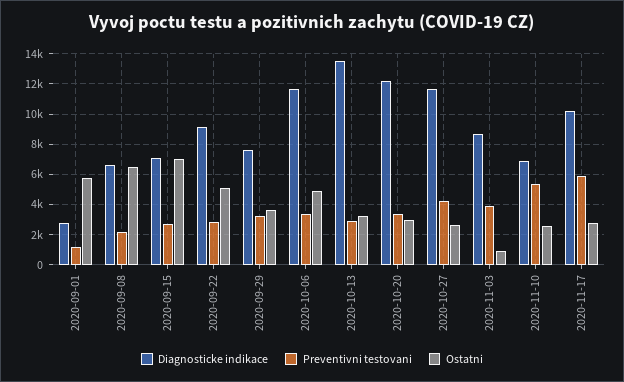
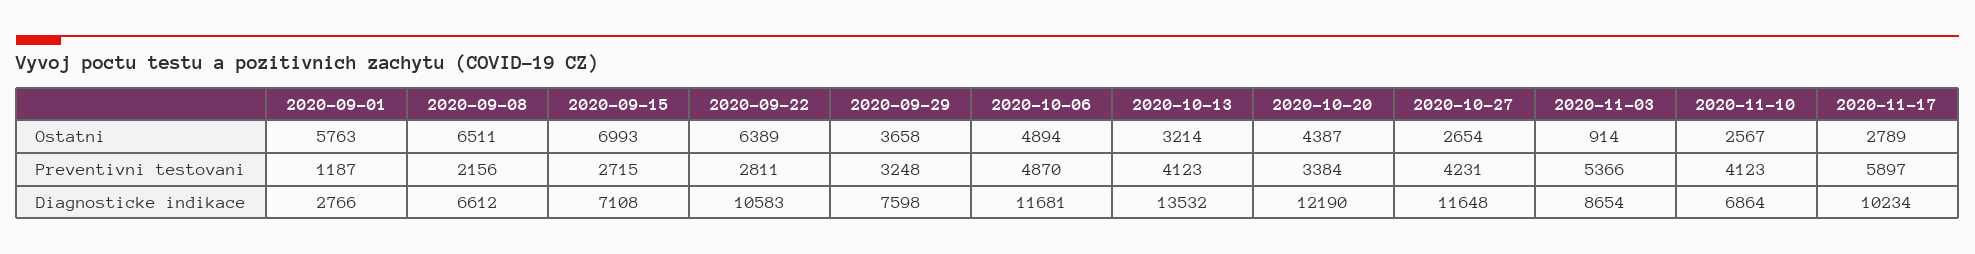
  {
    "Diagnosticke indikace": {
      "2020-09-01": 2766,
      "2020-09-08": 6612,
      "2020-09-15": 7108,
-     "2020-09-22": 9000,
+     "2020-09-22": 10583,
      "2020-09-29": 7598,
      "2020-10-06": 11681,
      "2020-10-13": 13532,
      "2020-10-20": 12190,
      "2020-10-27": 11648,
      "2020-11-03": 8654,
      "2020-11-10": 6864,
      "2020-11-17": 10234
    },
    "Preventivni testovani": {
      "2020-09-01": 1187,
      "2020-09-08": 2156,
      "2020-09-15": 2715,
      "2020-09-22": 2811,
      "2020-09-29": 3248,
-     "2020-10-06": 3500,
+     "2020-10-06": 4870,
-     "2020-10-13": 3000,
+     "2020-10-13": 4123,
      "2020-10-20": 3384,
      "2020-10-27": 4231,
-     "2020-11-03": 4000,
+     "2020-11-03": 5366,
-     "2020-11-10": 5500,
+     "2020-11-10": 4123,
      "2020-11-17": 5897
    },
    "Ostatni": {
      "2020-09-01": 5763,
      "2020-09-08": 6511,
      "2020-09-15": 6993,
-     "2020-09-22": 5000,
+     "2020-09-22": 6389,
      "2020-09-29": 3658,
      "2020-10-06": 4894,
      "2020-10-13": 3214,
-     "2020-10-20": 3000,
+     "2020-10-20": 4387,
      "2020-10-27": 2654,
      "2020-11-03": 914,
      "2020-11-10": 2567,
      "2020-11-17": 2789
    }
  }

